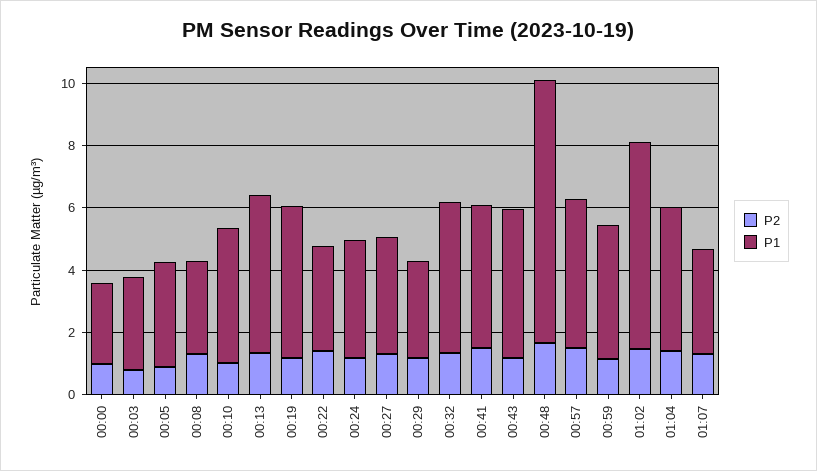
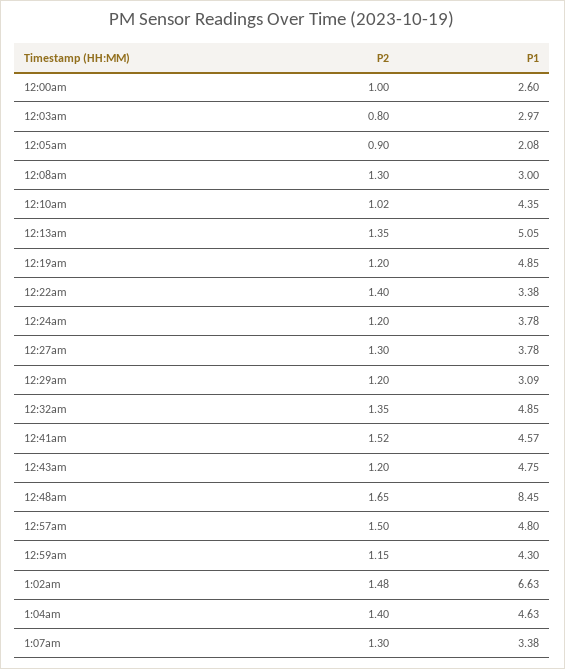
  {
    "P2": {
      "00:00": 1,
      "00:03": 0.8,
      "00:05": 0.9,
      "00:08": 1.3,
      "00:10": 1.02,
      "00:13": 1.35,
      "00:19": 1.2,
      "00:22": 1.4,
      "00:24": 1.2,
      "00:27": 1.3,
      "00:29": 1.2,
      "00:32": 1.35,
      "00:41": 1.52,
      "00:43": 1.2,
      "00:48": 1.65,
      "00:57": 1.5,
      "00:59": 1.15,
      "01:02": 1.48,
      "01:04": 1.4,
      "01:07": 1.3
    },
    "P1": {
      "00:00": 2.6,
      "00:03": 2.97,
-     "00:05": 3.5,
+     "00:05": 2.08,
      "00:08": 3,
      "00:10": 4.35,
      "00:13": 5.05,
      "00:19": 4.85,
      "00:22": 3.38,
      "00:24": 3.78,
      "00:27": 3.78,
      "00:29": 3.09,
      "00:32": 4.85,
      "00:41": 4.57,
      "00:43": 4.75,
      "00:48": 8.45,
      "00:57": 4.8,
      "00:59": 4.3,
      "01:02": 6.63,
      "01:04": 4.63,
      "01:07": 3.38
    }
  }

